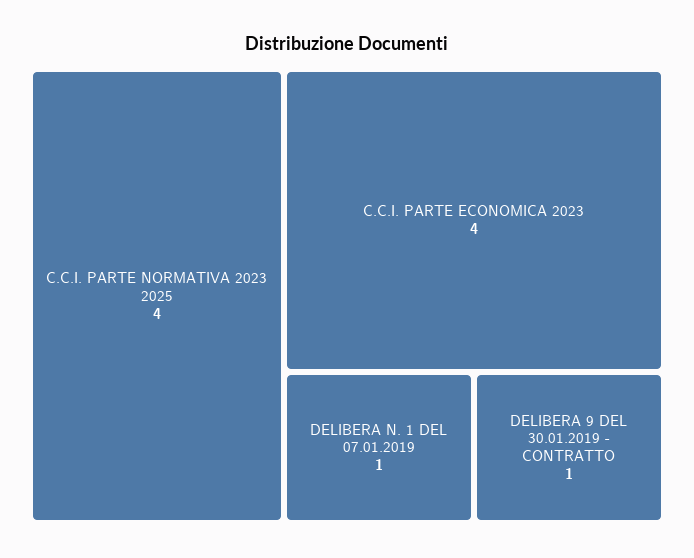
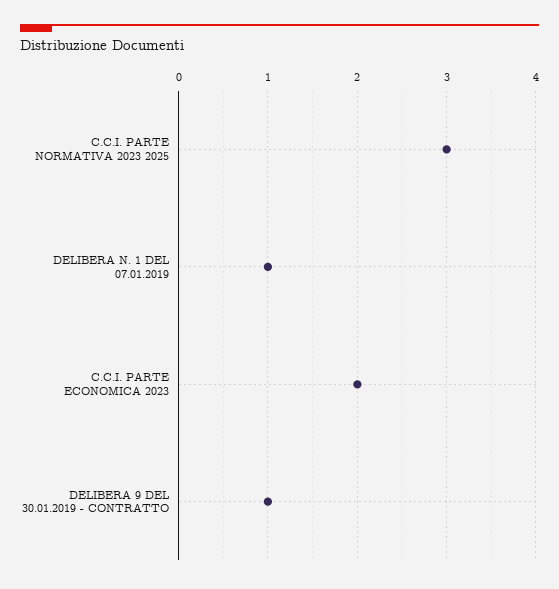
  {
-   "C.C.I. PARTE NORMATIVA 2023 2025": 4,
+   "C.C.I. PARTE NORMATIVA 2023 2025": 3,
-   "C.C.I. PARTE ECONOMICA 2023": 4,
+   "C.C.I. PARTE ECONOMICA 2023": 2,
    "DELIBERA N. 1 DEL 07.01.2019": 1,
    "DELIBERA 9 DEL 30.01.2019 - CONTRATTO": 1
  }

